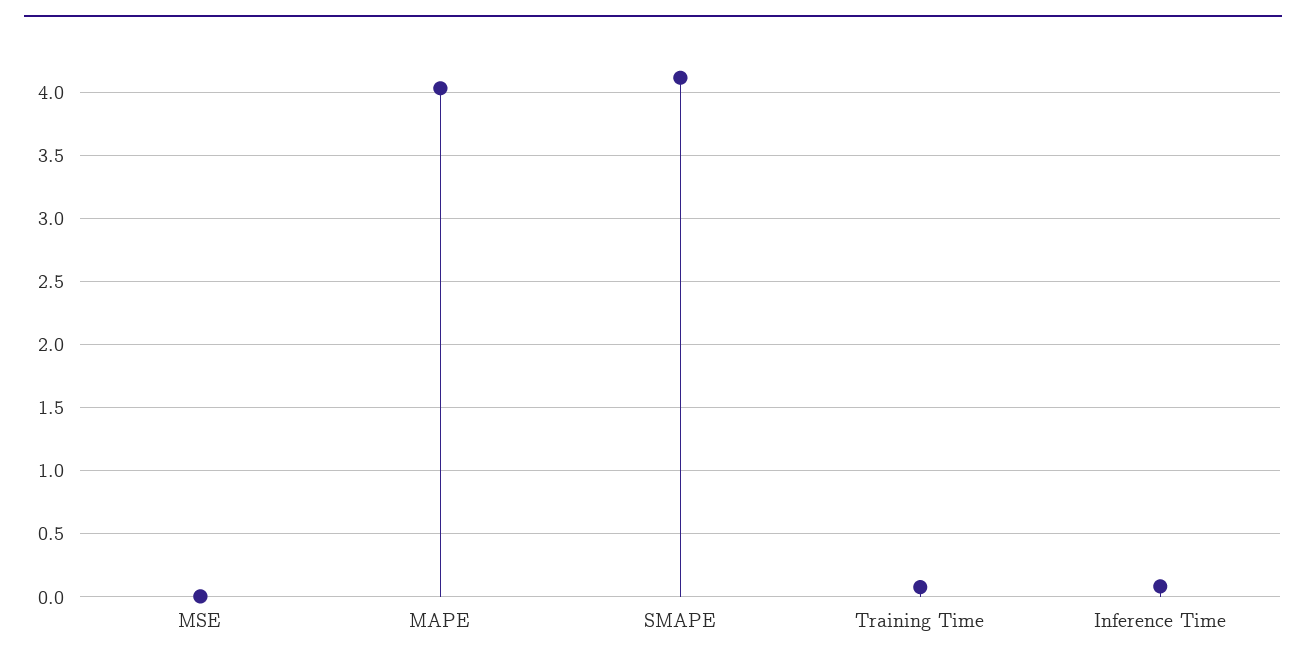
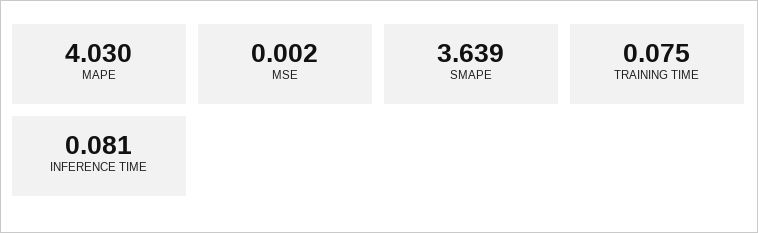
  {
    "MSE": 0.002,
    "MAPE": 4.03,
-   "SMAPE": 4.1,
+   "SMAPE": 3.639,
    "Training Time": 0.075,
    "Inference Time": 0.081
  }

